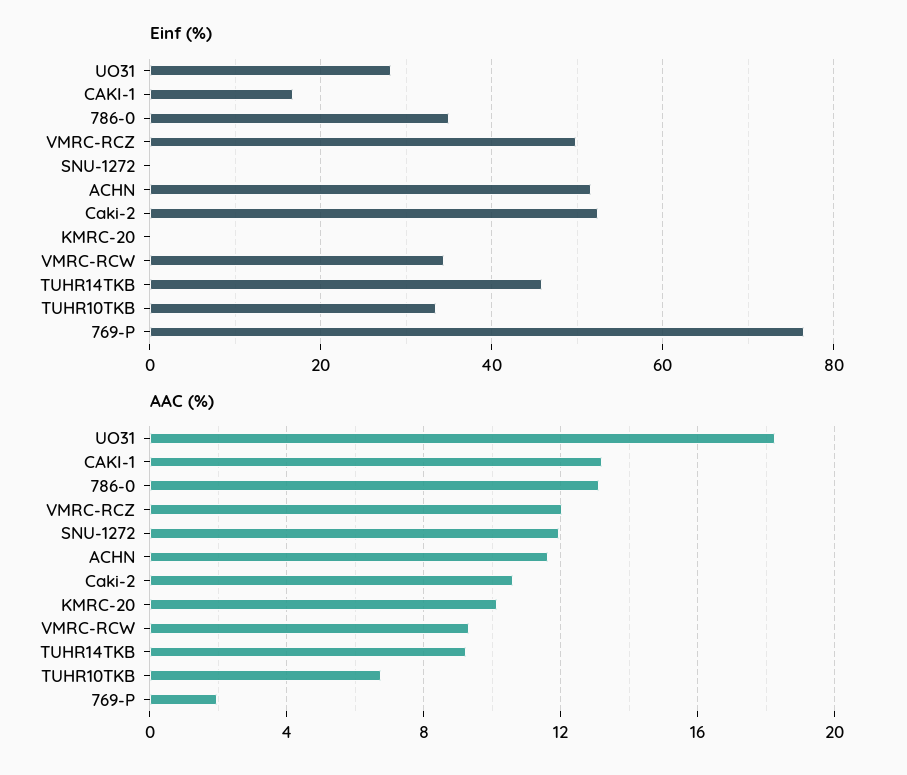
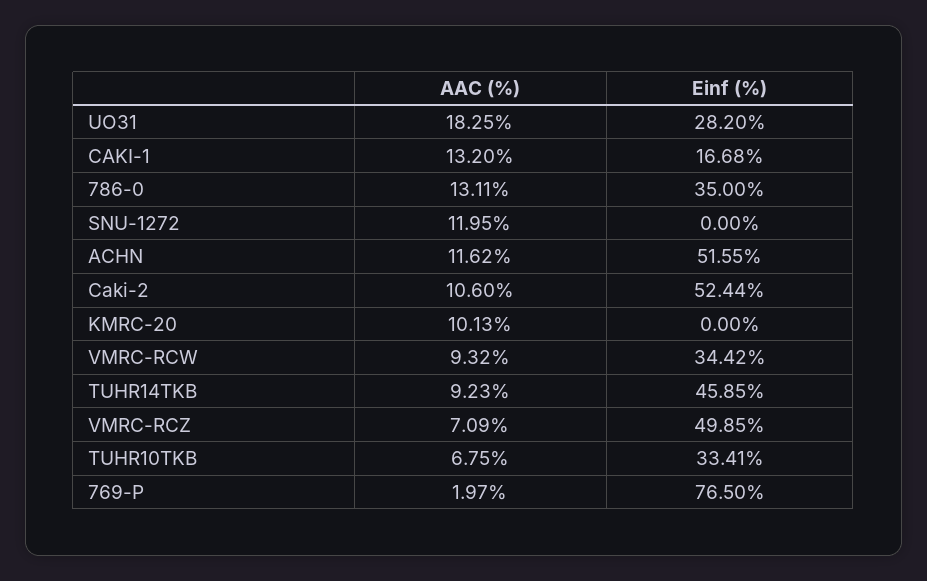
  {
    "Einf (%)": {
      "UO31": 28.2,
      "CAKI-1": 16.68,
      "786-0": 35,
      "VMRC-RCZ": 49.85,
      "SNU-1272": 0,
      "ACHN": 51.55,
      "Caki-2": 52.44,
      "KMRC-20": 0,
      "VMRC-RCW": 34.42,
      "TUHR14TKB": 45.85,
      "TUHR10TKB": 33.41,
      "769-P": 76.5
    },
    "AAC (%)": {
      "UO31": 18.25,
      "CAKI-1": 13.2,
      "786-0": 13.11,
-     "VMRC-RCZ": 12,
+     "VMRC-RCZ": 7.09,
      "SNU-1272": 11.95,
      "ACHN": 11.62,
      "Caki-2": 10.6,
      "KMRC-20": 10.13,
      "VMRC-RCW": 9.32,
      "TUHR14TKB": 9.23,
      "TUHR10TKB": 6.75,
      "769-P": 1.97
    }
  }

